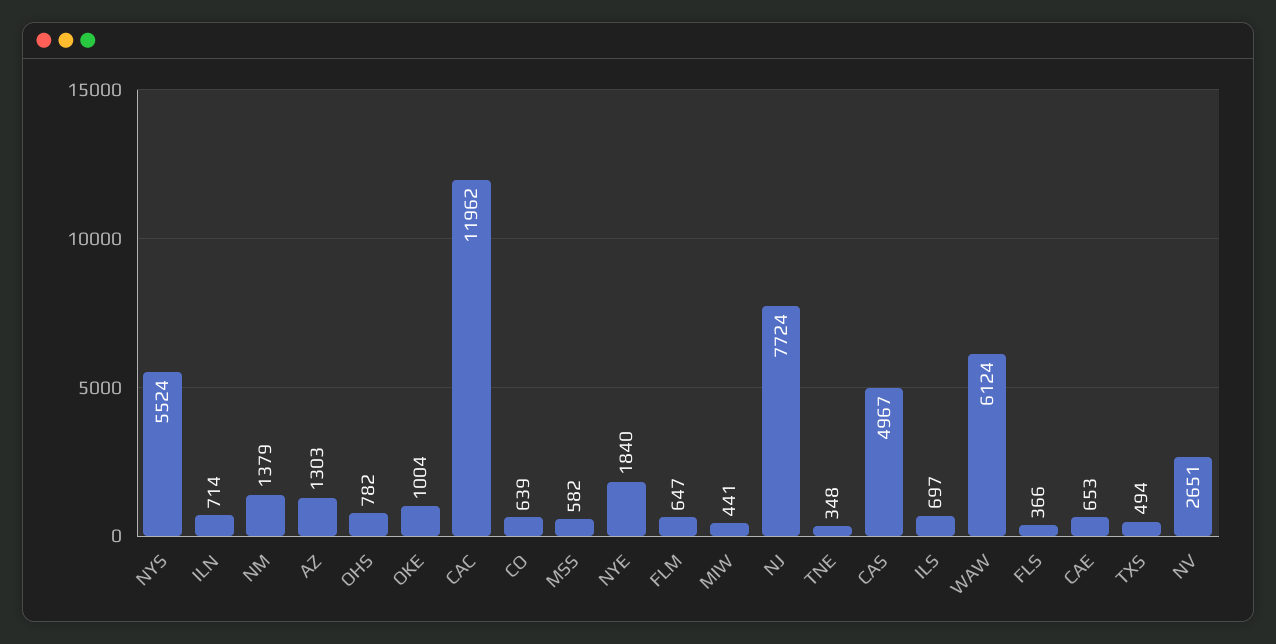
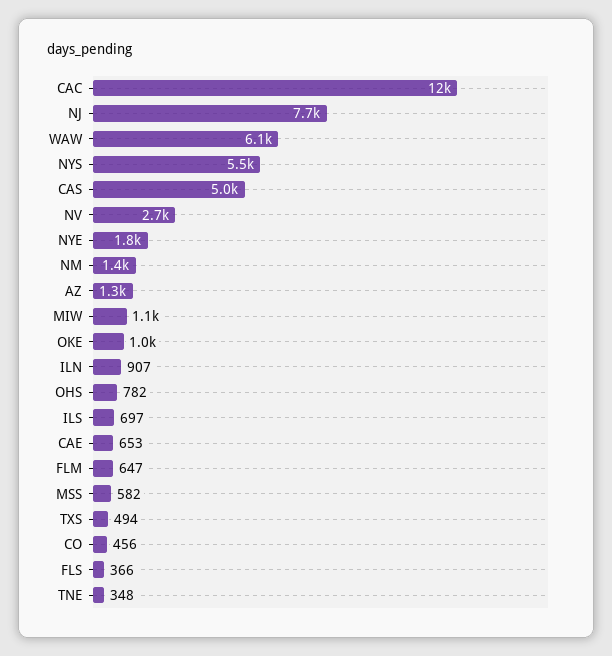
  {
    "NYS": 5524,
-   "ILN": 714,
+   "ILN": 907,
    "NM": 1379,
    "AZ": 1303,
    "OHS": 782,
    "OKE": 1004,
    "CAC": 11962,
-   "CO": 639,
+   "CO": 456,
    "MSS": 582,
    "NYE": 1840,
    "FLM": 647,
-   "MIW": 441,
+   "MIW": 1100,
    "NJ": 7724,
    "TNE": 348,
    "CAS": 4967,
    "ILS": 697,
    "WAW": 6124,
    "FLS": 366,
    "CAE": 653,
    "TXS": 494,
    "NV": 2651
  }

